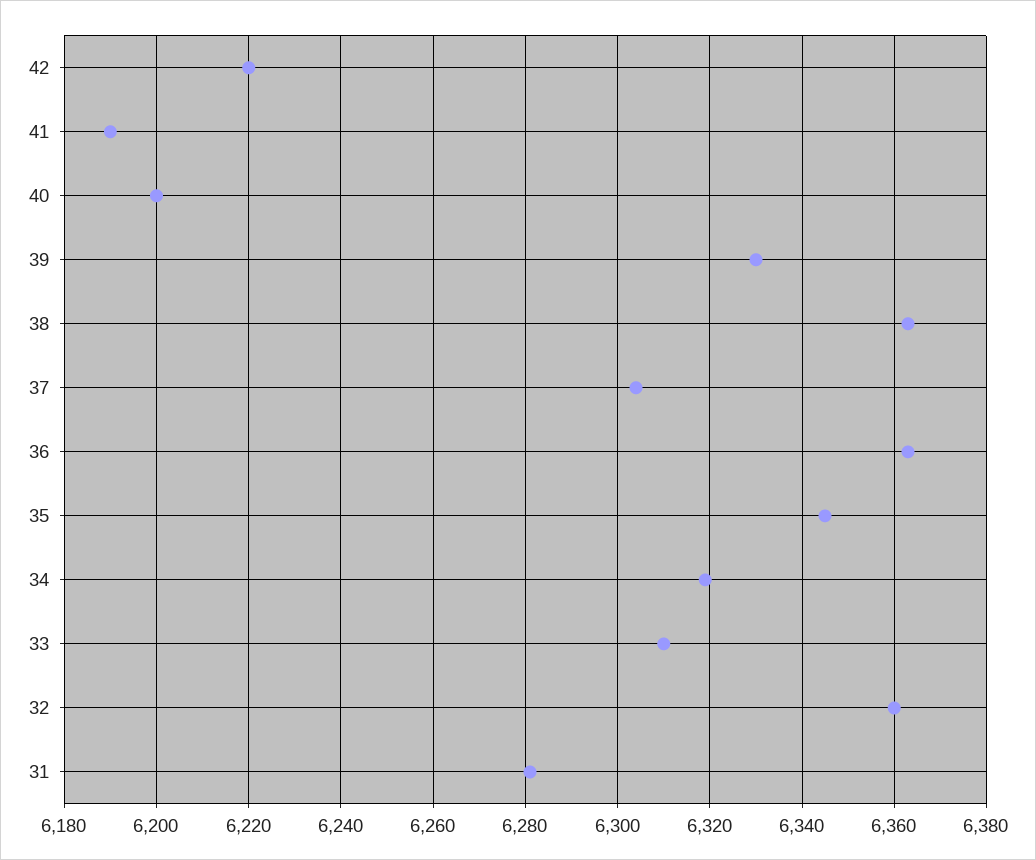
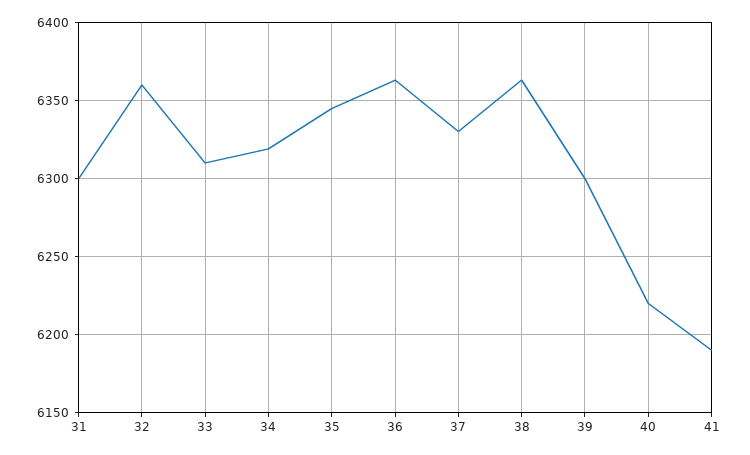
  {
-   "42": 6220,
    "41": 6190,
-   "40": 6200,
+   "40": 6220,
-   "39": 6330,
+   "39": 6300,
    "38": 6365,
-   "37": 6305,
+   "37": 6330,
    "36": 6365,
    "35": 6345,
    "34": 6320,
    "33": 6310,
    "32": 6360,
-   "31": 6280
+   "31": 6300
  }

